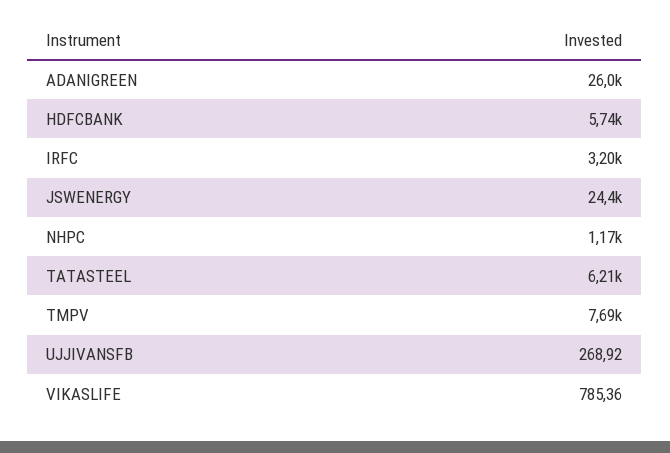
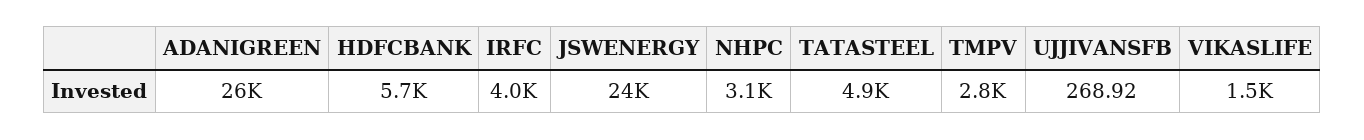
  {
    "ADANIGREEN": 26000,
    "HDFCBANK": 5740,
-   "IRFC": 3200,
+   "IRFC": 4000,
    "JSWENERGY": 24400,
-   "NHPC": 1170,
+   "NHPC": 3100,
-   "TATASTEEL": 6210,
+   "TATASTEEL": 4900,
-   "TMPV": 7690,
+   "TMPV": 2800,
    "UJJIVANSFB": 268.92,
-   "VIKASLIFE": 785.36
+   "VIKASLIFE": 1500
  }

